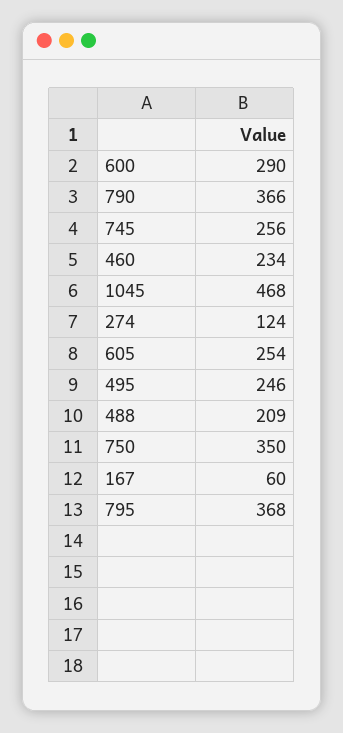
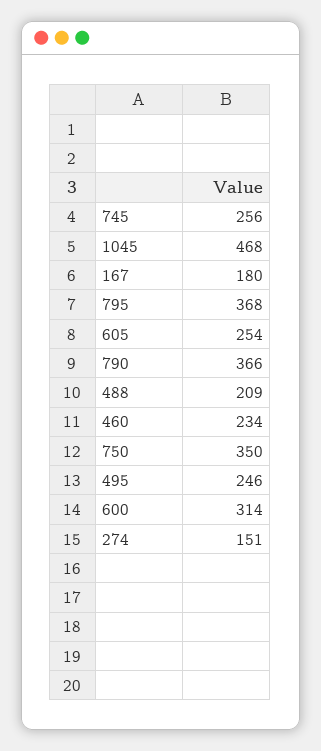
  {
-   "600": 290,
+   "600": 314,
    "790": 366,
    "745": 256,
    "460": 234,
    "1045": 468,
-   "274": 124,
+   "274": 151,
    "605": 254,
    "495": 246,
    "488": 209,
    "750": 350,
-   "167": 60,
+   "167": 180,
    "795": 368
  }

